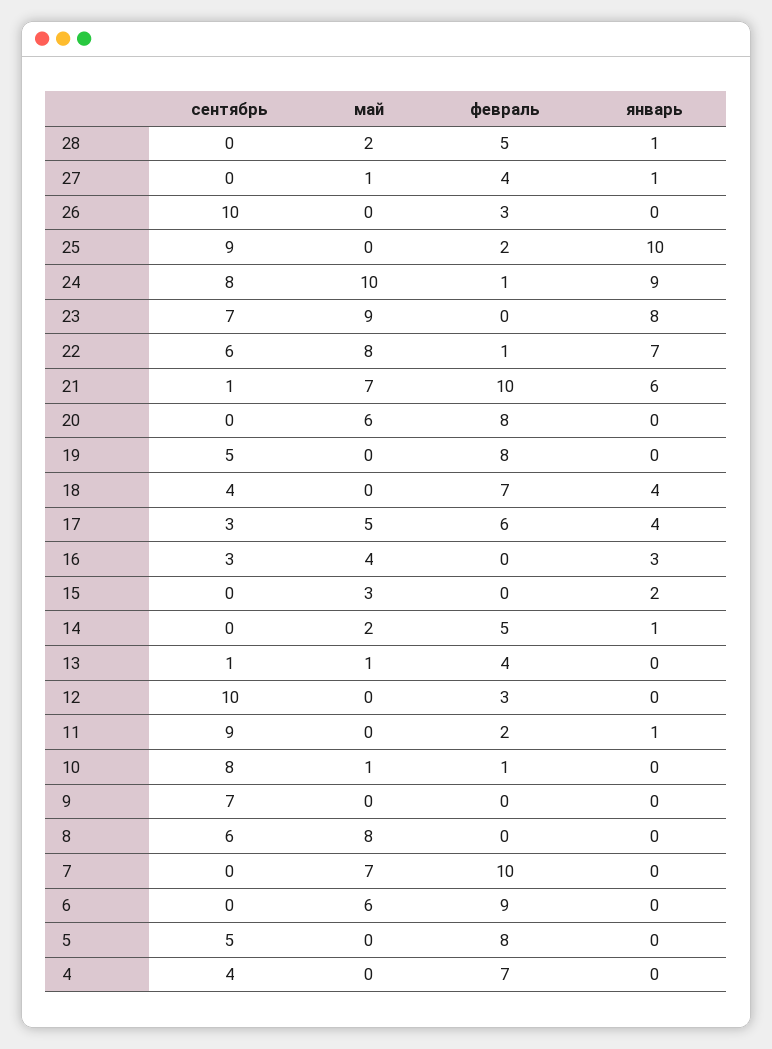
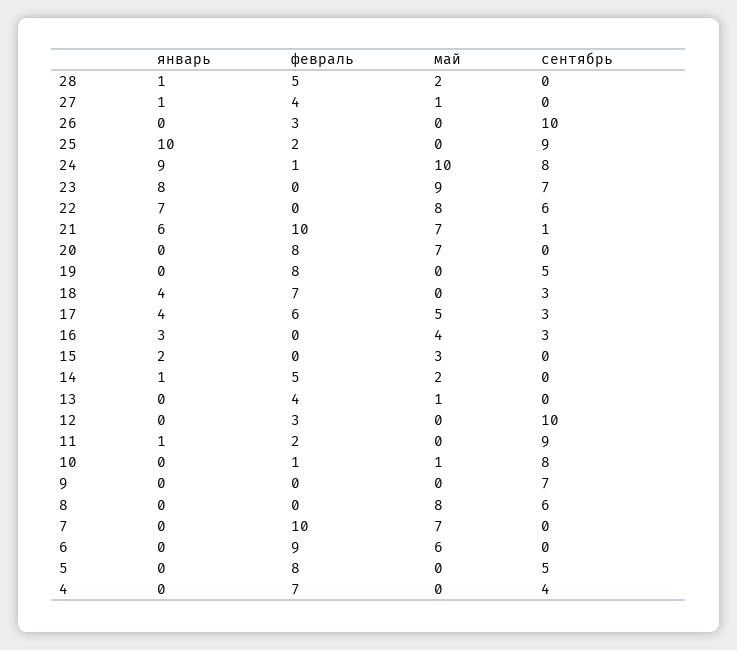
  {
    "сентябрь": {
      "28": 0,
      "27": 0,
      "26": 10,
      "25": 9,
      "24": 8,
      "23": 7,
      "22": 6,
      "21": 1,
      "20": 0,
      "19": 5,
-     "18": 4,
+     "18": 3,
      "17": 3,
      "16": 3,
      "15": 0,
      "14": 0,
-     "13": 1,
+     "13": 0,
      "12": 10,
      "11": 9,
      "10": 8,
      "9": 7,
      "8": 6,
      "7": 0,
      "6": 0,
      "5": 5,
      "4": 4
    },
    "май": {
      "28": 2,
      "27": 1,
      "26": 0,
      "25": 0,
      "24": 10,
      "23": 9,
      "22": 8,
      "21": 7,
-     "20": 6,
+     "20": 7,
      "19": 0,
      "18": 0,
      "17": 5,
      "16": 4,
      "15": 3,
      "14": 2,
      "13": 1,
      "12": 0,
      "11": 0,
      "10": 1,
      "9": 0,
      "8": 8,
      "7": 7,
      "6": 6,
      "5": 0,
      "4": 0
    },
    "февраль": {
      "28": 5,
      "27": 4,
      "26": 3,
      "25": 2,
      "24": 1,
      "23": 0,
-     "22": 1,
+     "22": 0,
      "21": 10,
      "20": 8,
      "19": 8,
      "18": 7,
      "17": 6,
      "16": 0,
      "15": 0,
      "14": 5,
      "13": 4,
      "12": 3,
      "11": 2,
      "10": 1,
      "9": 0,
      "8": 0,
      "7": 10,
      "6": 9,
      "5": 8,
      "4": 7
    },
    "январь": {
      "28": 1,
      "27": 1,
      "26": 0,
      "25": 10,
      "24": 9,
      "23": 8,
      "22": 7,
      "21": 6,
      "20": 0,
      "19": 0,
      "18": 4,
      "17": 4,
      "16": 3,
      "15": 2,
      "14": 1,
      "13": 0,
      "12": 0,
      "11": 1,
      "10": 0,
      "9": 0,
      "8": 0,
      "7": 0,
      "6": 0,
      "5": 0,
      "4": 0
    }
  }

